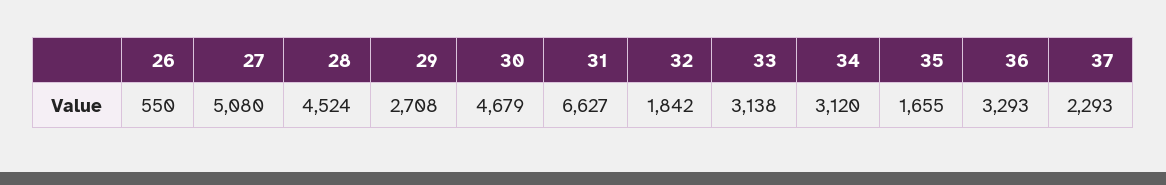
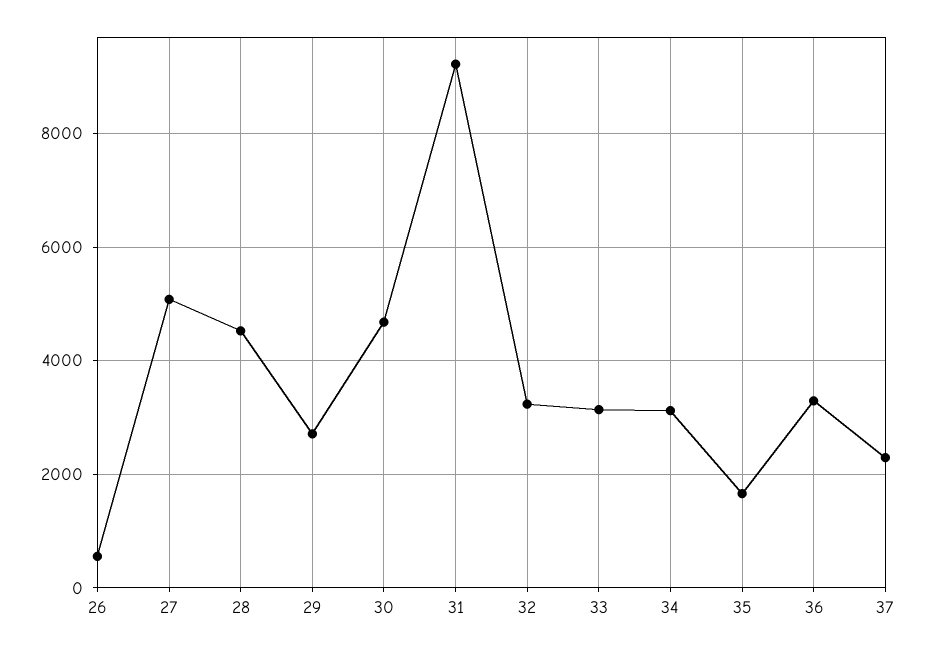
  {
    "26": 550,
    "27": 5080,
    "28": 4524,
    "29": 2708,
    "30": 4679,
-   "31": 6627,
+   "31": 9200,
-   "32": 1842,
+   "32": 3200,
    "33": 3138,
    "34": 3120,
    "35": 1655,
    "36": 3293,
    "37": 2293
  }

